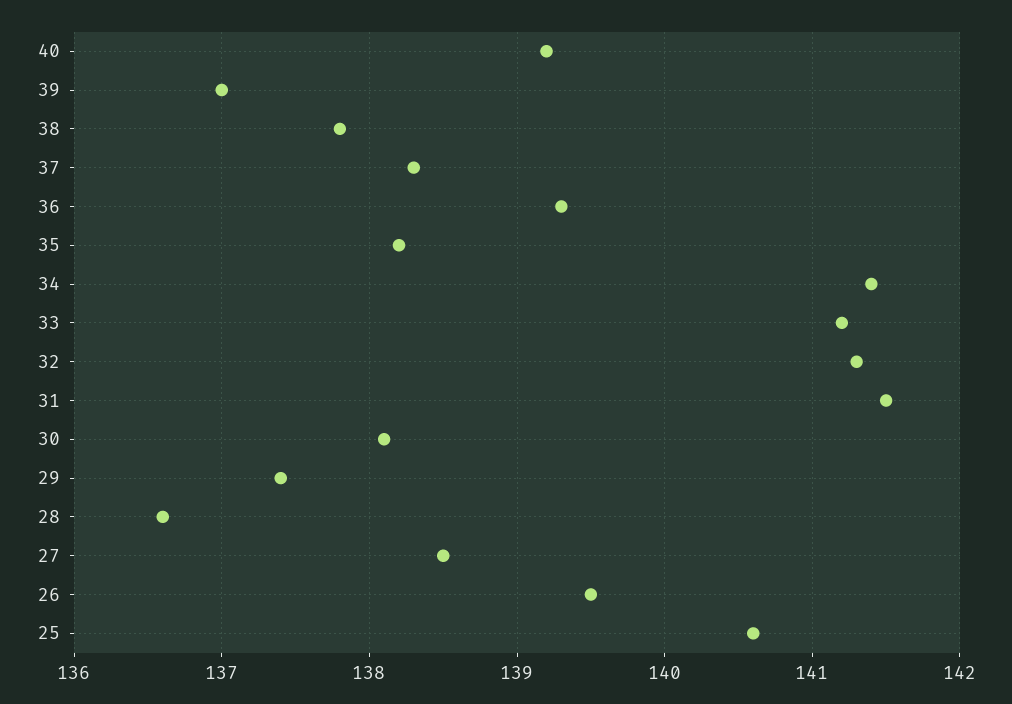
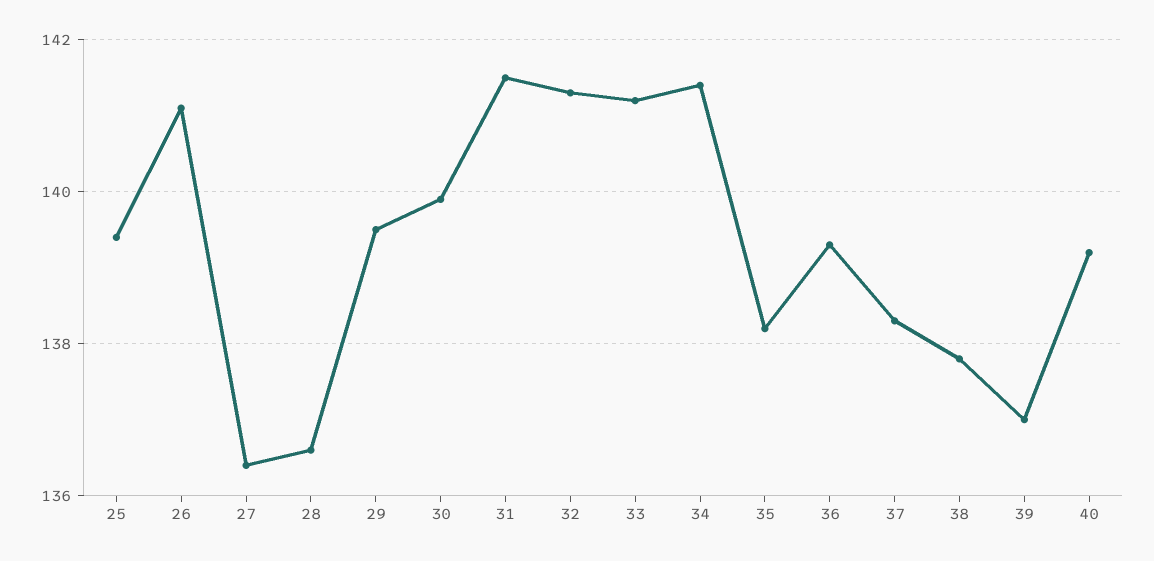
  {
    "40": 139.2,
    "39": 137,
    "38": 137.8,
    "37": 138.3,
    "36": 139.3,
    "35": 138.2,
    "34": 141.4,
    "33": 141.2,
    "32": 141.3,
    "31": 141.5,
-   "30": 138.1,
+   "30": 140,
-   "29": 137.4,
+   "29": 139.5,
    "28": 136.6,
-   "27": 138.5,
+   "27": 136.5,
-   "26": 139.5,
+   "26": 141,
-   "25": 140.6
+   "25": 139.5
  }

